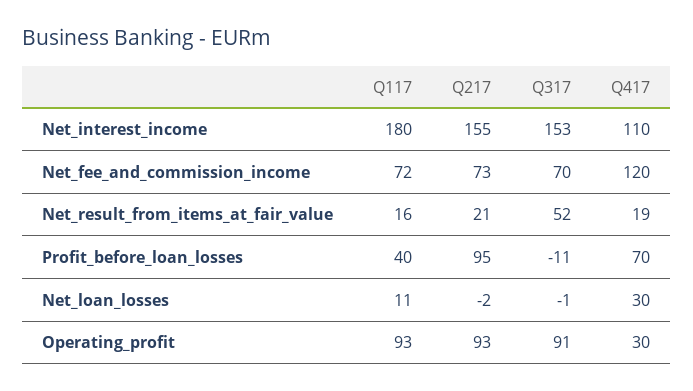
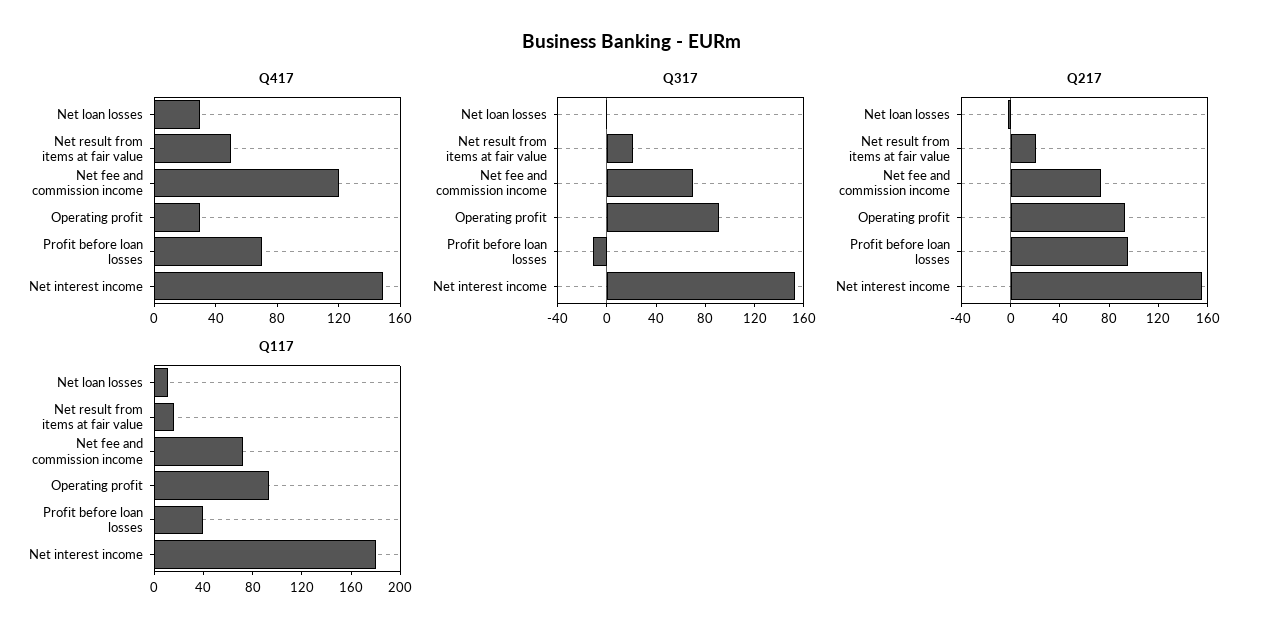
  {
    "Q117": {
      "Net_interest_income": 180,
      "Net_fee_and_commission_income": 72,
      "Net_result_from_items_at_fair_value": 16,
      "Profit_before_loan_losses": 40,
      "Net_loan_losses": 11,
      "Operating_profit": 93
    },
    "Q217": {
      "Net_interest_income": 155,
      "Net_fee_and_commission_income": 73,
      "Net_result_from_items_at_fair_value": 21,
      "Profit_before_loan_losses": 95,
      "Net_loan_losses": -2,
      "Operating_profit": 93
    },
    "Q317": {
      "Net_interest_income": 153,
      "Net_fee_and_commission_income": 70,
-     "Net_result_from_items_at_fair_value": 52,
+     "Net_result_from_items_at_fair_value": 20,
      "Profit_before_loan_losses": -11,
      "Net_loan_losses": -1,
      "Operating_profit": 91
    },
    "Q417": {
-     "Net_interest_income": 110,
+     "Net_interest_income": 150,
      "Net_fee_and_commission_income": 120,
-     "Net_result_from_items_at_fair_value": 19,
+     "Net_result_from_items_at_fair_value": 50,
      "Profit_before_loan_losses": 70,
      "Net_loan_losses": 30,
      "Operating_profit": 30
    }
  }

